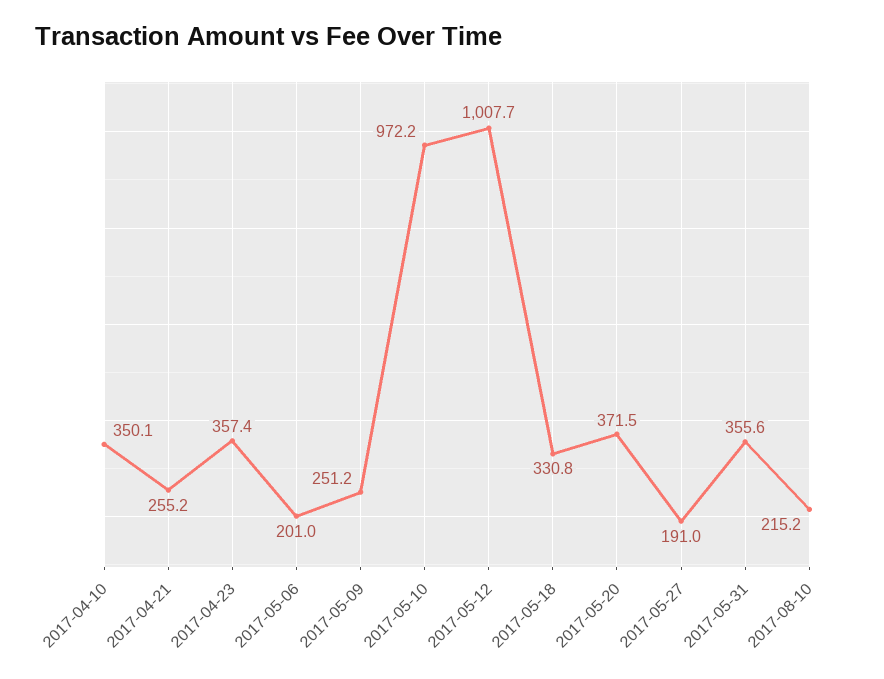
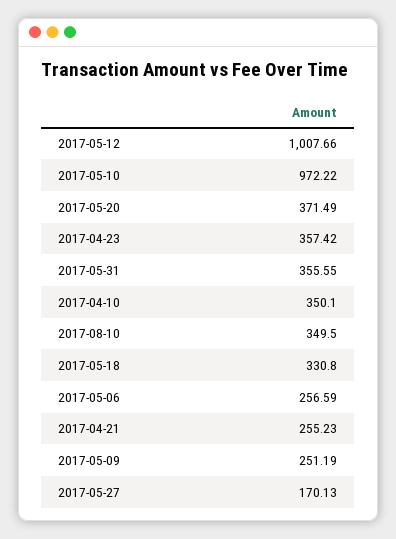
  {
    "2017-04-10": 350.1,
    "2017-04-21": 255.23,
    "2017-04-23": 357.42,
-   "2017-05-06": 201,
+   "2017-05-06": 256.59,
    "2017-05-09": 251.19,
    "2017-05-10": 972.22,
    "2017-05-12": 1007.66,
    "2017-05-18": 330.8,
    "2017-05-20": 371.49,
-   "2017-05-27": 191,
+   "2017-05-27": 170.13,
    "2017-05-31": 355.55,
-   "2017-08-10": 215.2
+   "2017-08-10": 349.5
  }

